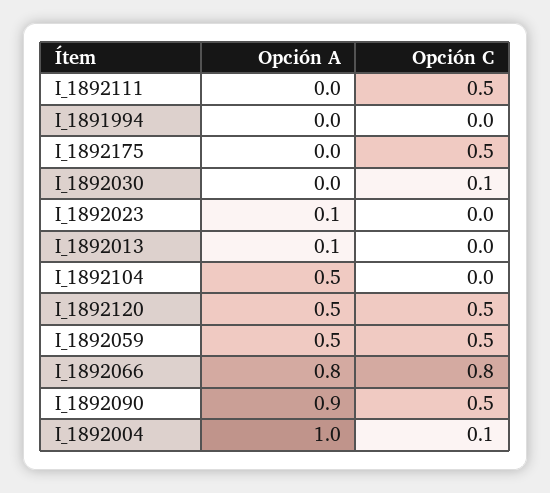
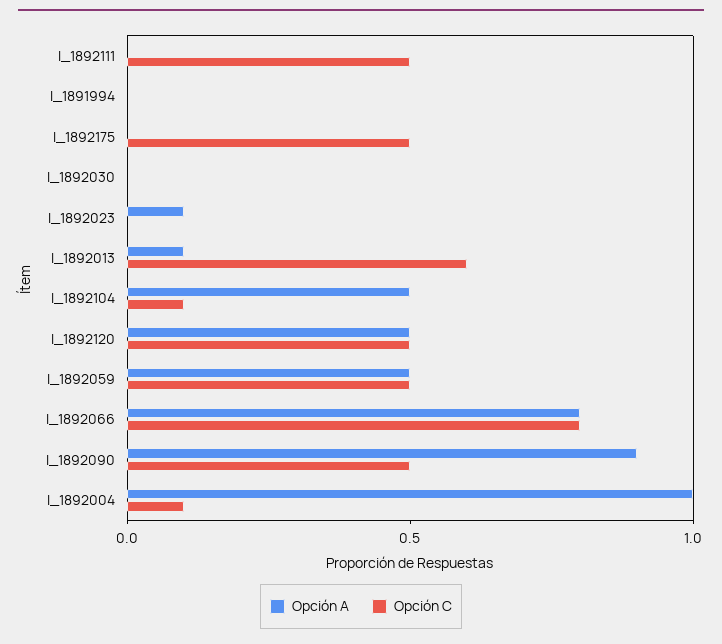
  {
    "Opción A": {
      "I_1892111": 0,
      "I_1891994": 0,
      "I_1892175": 0,
      "I_1892030": 0,
      "I_1892023": 0.1,
      "I_1892013": 0.1,
      "I_1892104": 0.5,
      "I_1892120": 0.5,
      "I_1892059": 0.5,
      "I_1892066": 0.8,
      "I_1892090": 0.9,
      "I_1892004": 1
    },
    "Opción C": {
      "I_1892111": 0.5,
      "I_1891994": 0,
      "I_1892175": 0.5,
-     "I_1892030": 0.1,
+     "I_1892030": 0,
      "I_1892023": 0,
-     "I_1892013": 0,
+     "I_1892013": 0.6,
-     "I_1892104": 0,
+     "I_1892104": 0.1,
      "I_1892120": 0.5,
      "I_1892059": 0.5,
      "I_1892066": 0.8,
      "I_1892090": 0.5,
      "I_1892004": 0.1
    }
  }

